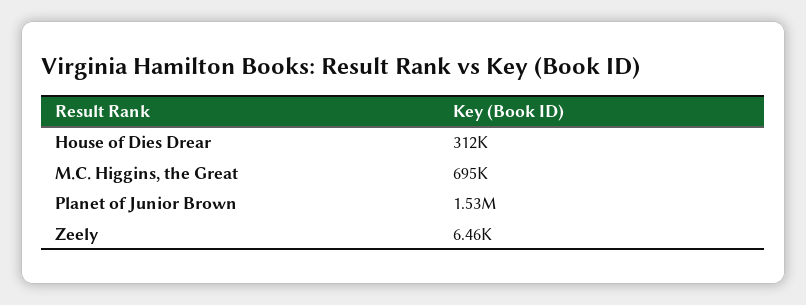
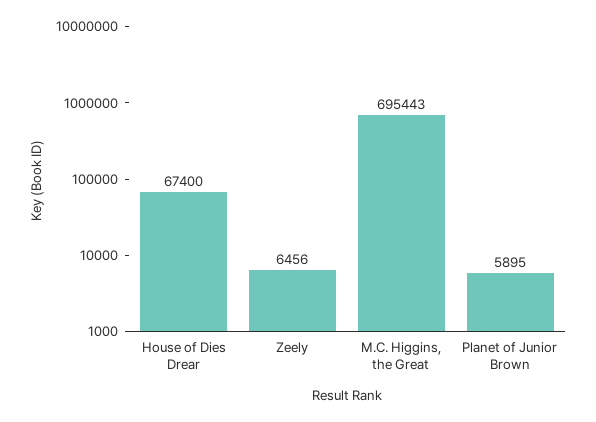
  {
-   "House of Dies Drear": 312000,
+   "House of Dies Drear": 67400,
    "M.C. Higgins, the Great": 695443,
-   "Planet of Junior Brown": 1530000,
+   "Planet of Junior Brown": 5895,
    "Zeely": 6456
  }

